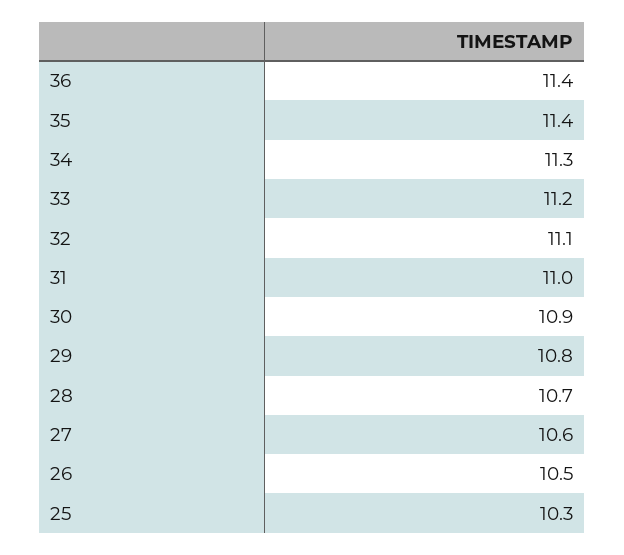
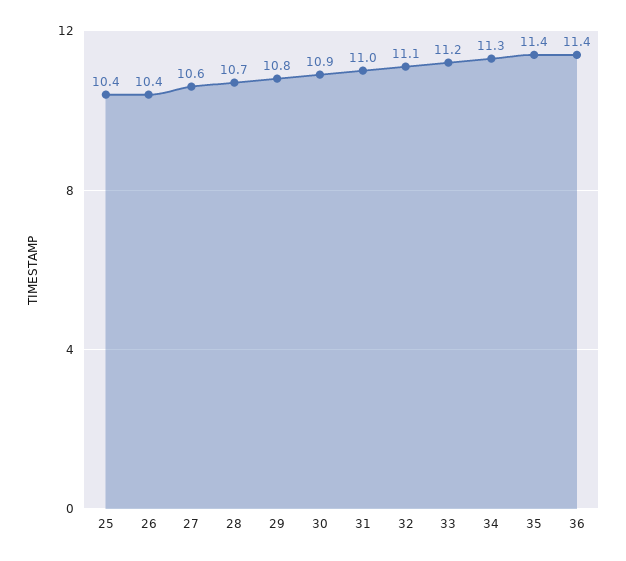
  {
    "36": 11.4,
    "35": 11.4,
    "34": 11.3,
    "33": 11.2,
    "32": 11.1,
    "31": 11,
    "30": 10.9,
    "29": 10.8,
    "28": 10.7,
    "27": 10.6,
-   "26": 10.5,
+   "26": 10.4,
-   "25": 10.3
+   "25": 10.4
  }

